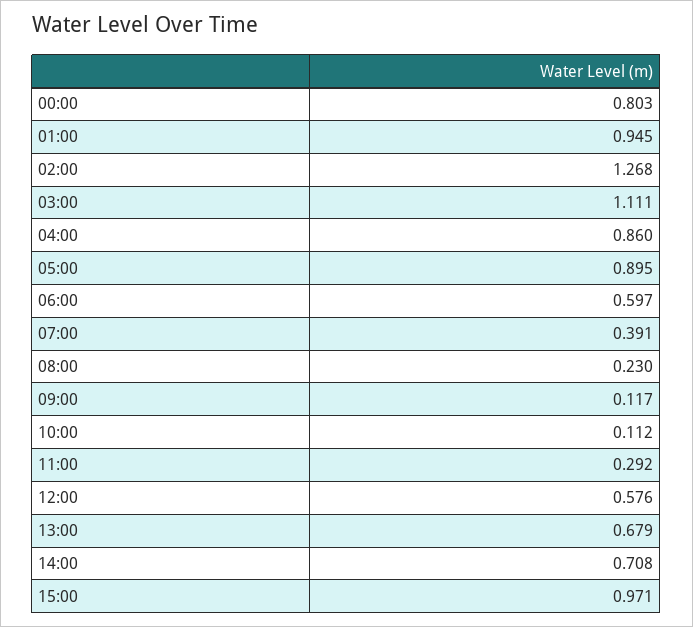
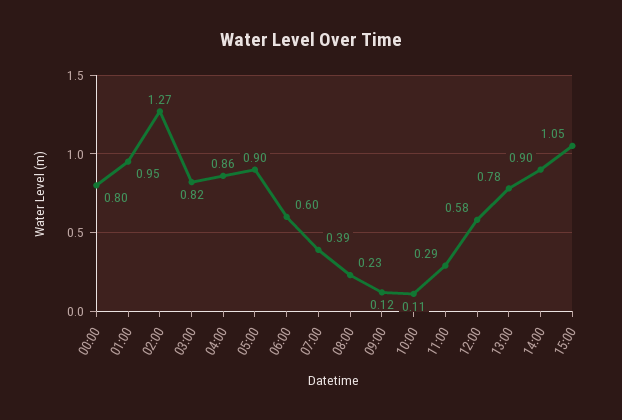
  {
    "00:00": 0.803,
    "01:00": 0.945,
    "02:00": 1.268,
-   "03:00": 1.111,
+   "03:00": 0.82,
    "04:00": 0.86,
    "05:00": 0.895,
    "06:00": 0.597,
    "07:00": 0.391,
    "08:00": 0.23,
    "09:00": 0.117,
    "10:00": 0.112,
    "11:00": 0.292,
    "12:00": 0.576,
-   "13:00": 0.679,
+   "13:00": 0.78,
-   "14:00": 0.708,
+   "14:00": 0.9,
-   "15:00": 0.971
+   "15:00": 1.05
  }

